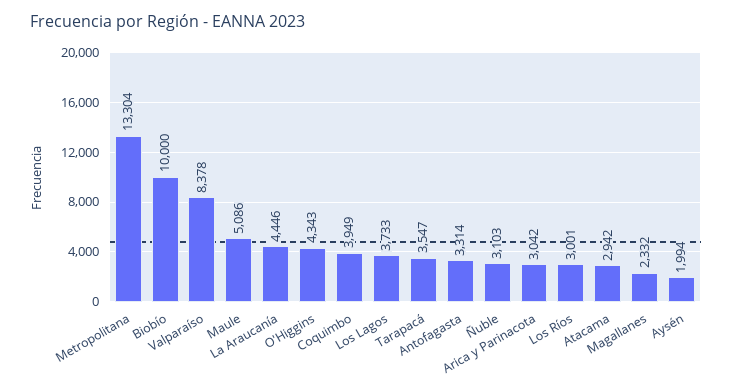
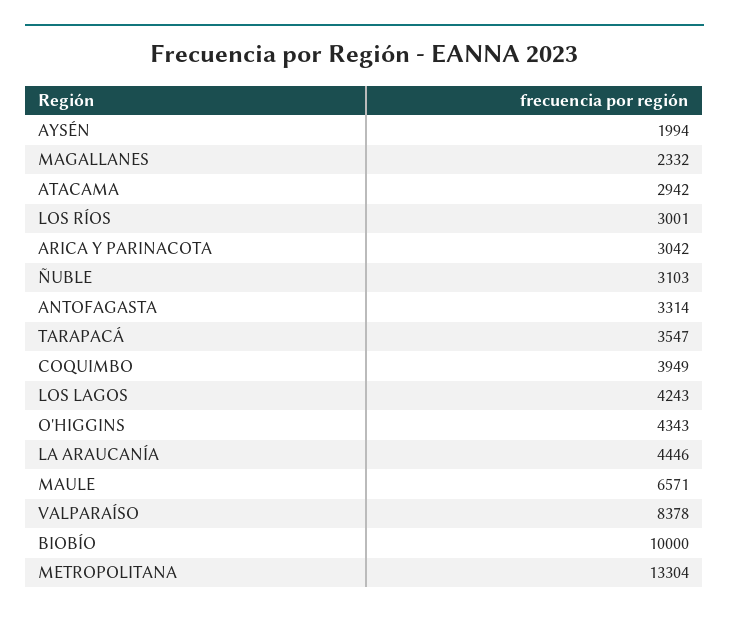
  {
    "Metropolitana": 13304,
    "Biobío": 10000,
    "Valparaíso": 8378,
-   "Maule": 5086,
+   "Maule": 6571,
    "La Araucanía": 4446,
    "O'Higgins": 4343,
    "Coquimbo": 3949,
-   "Los Lagos": 3733,
+   "Los Lagos": 4243,
    "Tarapacá": 3547,
    "Antofagasta": 3314,
    "Ñuble": 3103,
    "Arica y Parinacota": 3042,
    "Los Ríos": 3001,
    "Atacama": 2942,
    "Magallanes": 2332,
    "Aysén": 1994
  }

